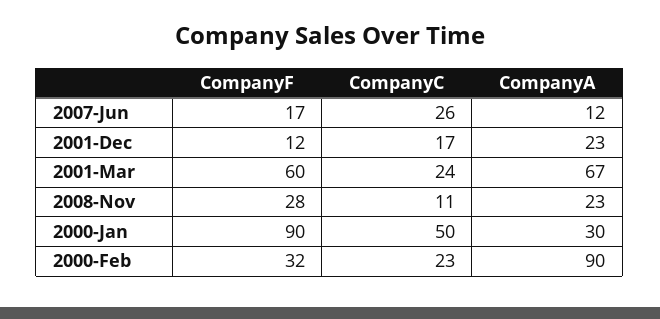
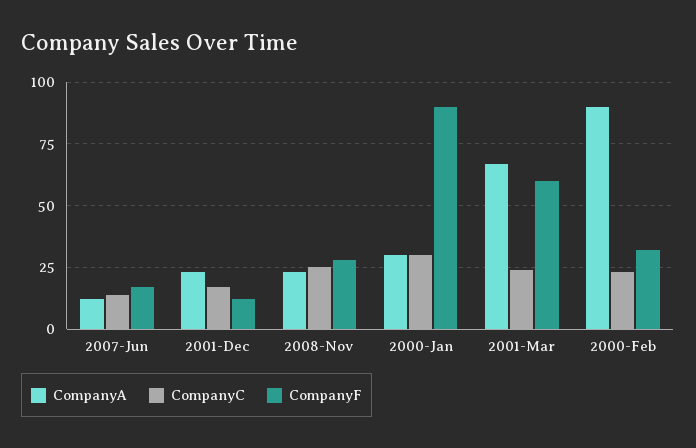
  {
    "CompanyF": {
      "2007-Jun": 17,
      "2001-Dec": 12,
      "2001-Mar": 60,
      "2008-Nov": 28,
      "2000-Jan": 90,
      "2000-Feb": 32
    },
    "CompanyC": {
-     "2007-Jun": 26,
+     "2007-Jun": 15,
      "2001-Dec": 17,
      "2001-Mar": 24,
-     "2008-Nov": 11,
+     "2008-Nov": 25,
-     "2000-Jan": 50,
+     "2000-Jan": 30,
      "2000-Feb": 23
    },
    "CompanyA": {
      "2007-Jun": 12,
      "2001-Dec": 23,
      "2001-Mar": 67,
      "2008-Nov": 23,
      "2000-Jan": 30,
      "2000-Feb": 90
    }
  }

